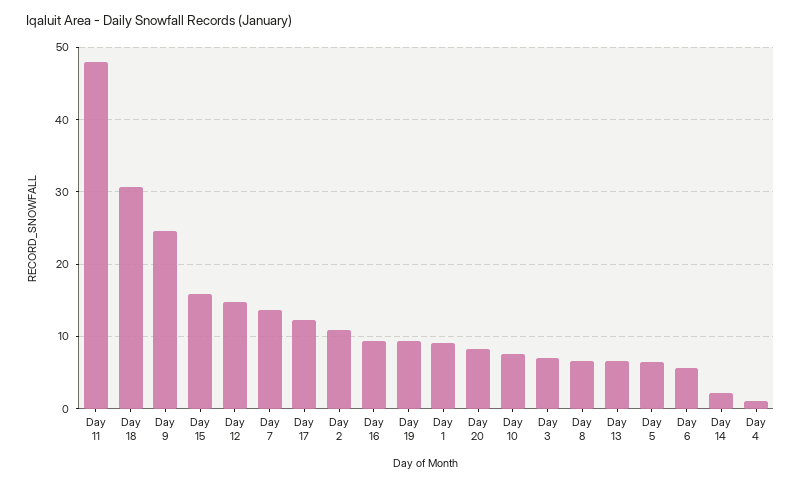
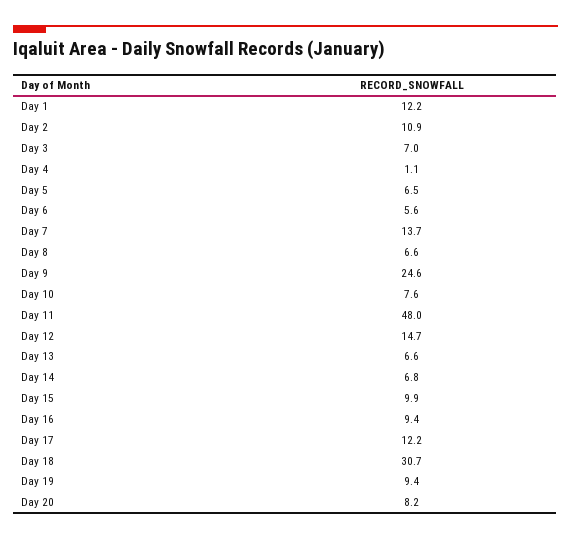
  {
    "Day 11": 48,
    "Day 18": 30.7,
    "Day 9": 24.6,
-   "Day 15": 16,
+   "Day 15": 9.9,
    "Day 12": 14.7,
    "Day 7": 13.7,
    "Day 17": 12.2,
    "Day 2": 10.9,
    "Day 16": 9.4,
    "Day 19": 9.4,
-   "Day 1": 9,
+   "Day 1": 12.2,
    "Day 20": 8.2,
    "Day 10": 7.6,
    "Day 3": 7,
    "Day 8": 6.6,
    "Day 13": 6.6,
    "Day 5": 6.5,
    "Day 6": 5.6,
-   "Day 14": 2,
+   "Day 14": 6.8,
    "Day 4": 1.1
  }

